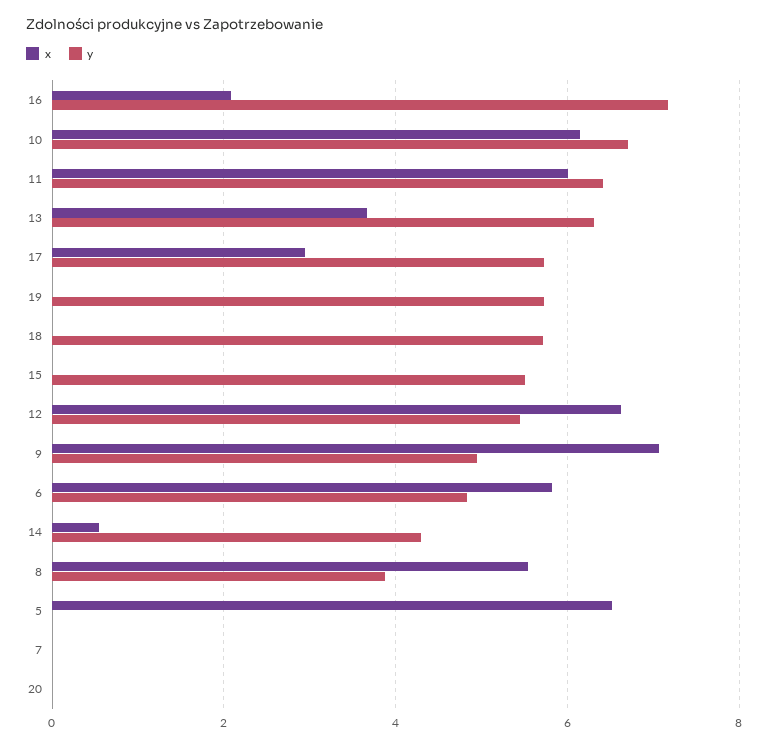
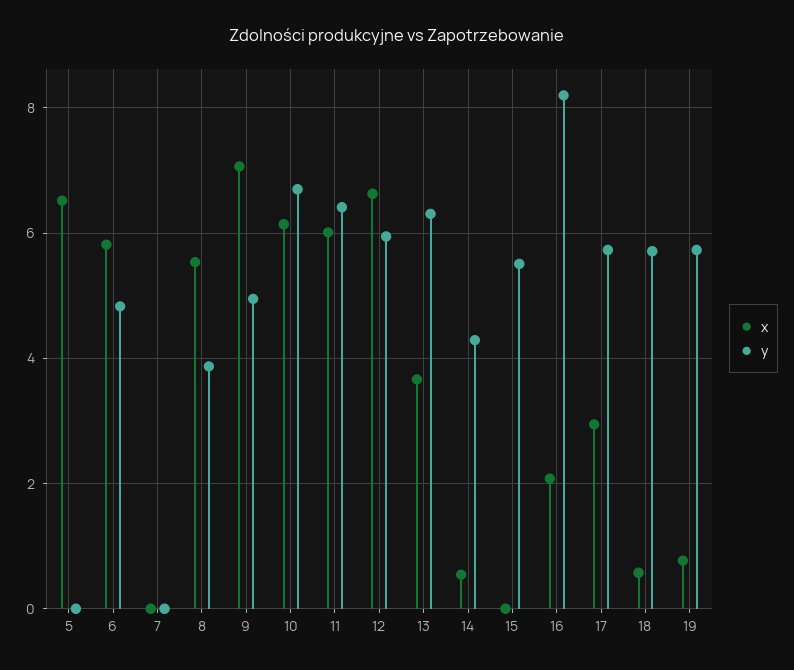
  {
    "x": {
      "16": 2,
      "10": 6.2,
      "11": 6,
      "13": 3.6,
      "17": 3,
-     "19": 0,
+     "19": 0.8,
-     "18": 0,
+     "18": 0.6,
      "15": 0,
      "12": 6.6,
      "9": 7,
      "6": 5.8,
      "14": 0.6,
      "8": 5.6,
      "5": 6.6,
-     "7": 0,
+     "7": 0
-     "20": 0
    },
    "y": {
-     "16": 7.2,
+     "16": 8.2,
      "10": 6.8,
      "11": 6.4,
      "13": 6.4,
      "17": 5.8,
      "19": 5.8,
      "18": 5.8,
      "15": 5.6,
-     "12": 5.4,
+     "12": 6,
      "9": 5,
      "6": 4.8,
      "14": 4.2,
      "8": 3.8,
      "5": 0,
-     "7": 0,
+     "7": 0
-     "20": 0
    }
  }

